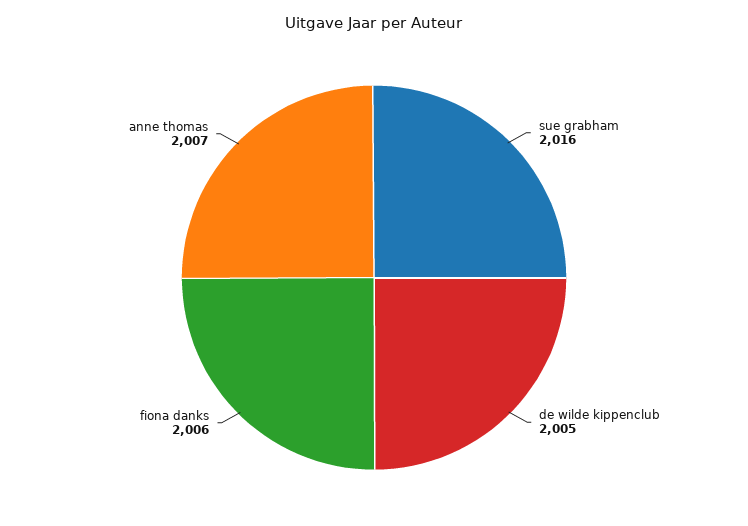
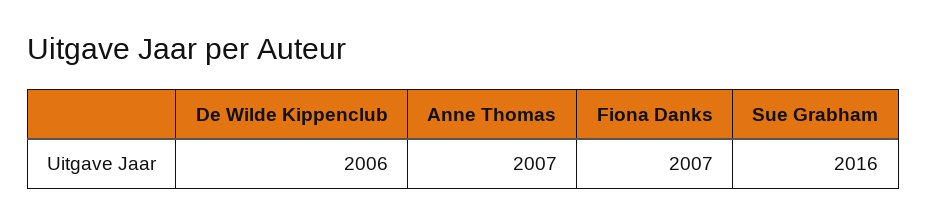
  {
    "sue grabham": 2016,
-   "de wilde kippenclub": 2005,
+   "de wilde kippenclub": 2006,
-   "fiona danks": 2006,
+   "fiona danks": 2007,
    "anne thomas": 2007
  }

